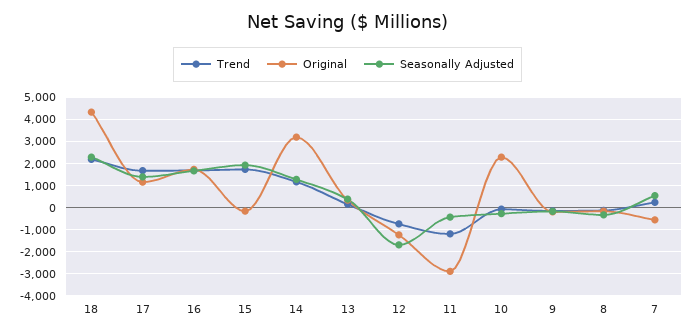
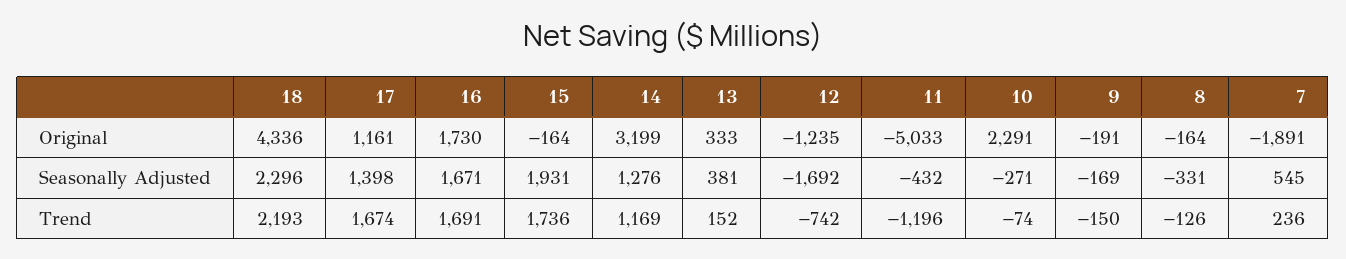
  {
    "Trend": {
      "18": 2193,
      "17": 1674,
      "16": 1691,
      "15": 1736,
      "14": 1169,
      "13": 152,
      "12": -742,
      "11": -1196,
      "10": -74,
      "9": -150,
      "8": -126,
      "7": 236
    },
    "Original": {
      "18": 4336,
      "17": 1161,
      "16": 1730,
      "15": -164,
      "14": 3199,
      "13": 333,
      "12": -1235,
-     "11": -3000,
+     "11": -5033,
      "10": 2291,
      "9": -191,
      "8": -164,
-     "7": -500
+     "7": -1891
    },
    "Seasonally Adjusted": {
      "18": 2296,
      "17": 1398,
      "16": 1671,
      "15": 1931,
      "14": 1276,
      "13": 381,
      "12": -1692,
      "11": -432,
      "10": -271,
      "9": -169,
      "8": -331,
      "7": 545
    }
  }

